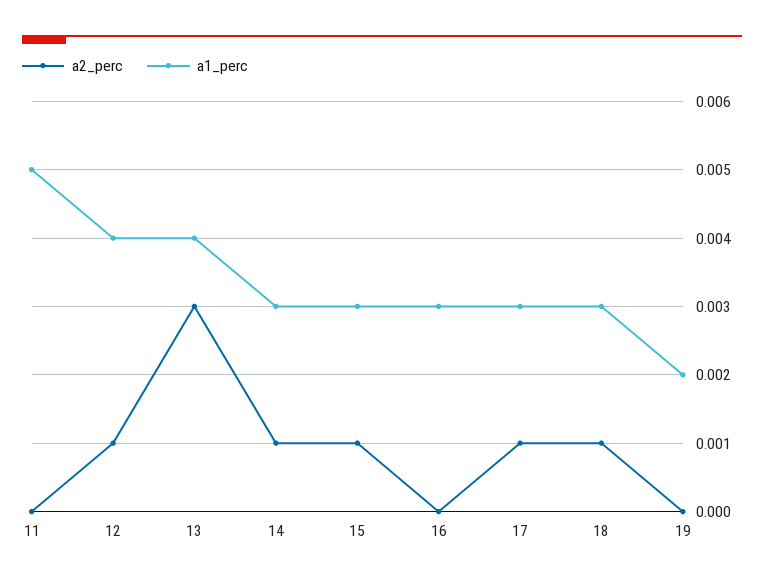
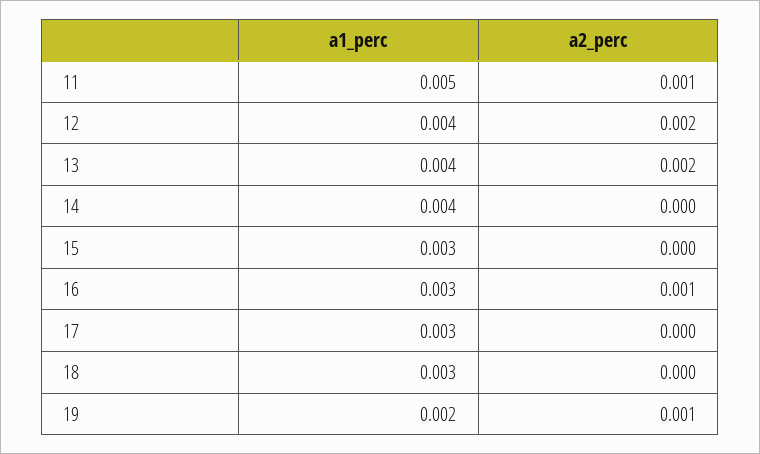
  {
    "a2_perc": {
-     "11": 0,
+     "11": 0.001,
-     "12": 0.001,
+     "12": 0.002,
-     "13": 0.003,
+     "13": 0.002,
-     "14": 0.001,
+     "14": 0,
-     "15": 0.001,
+     "15": 0,
-     "16": 0,
+     "16": 0.001,
-     "17": 0.001,
+     "17": 0,
-     "18": 0.001,
+     "18": 0,
-     "19": 0
+     "19": 0.001
    },
    "a1_perc": {
      "11": 0.005,
      "12": 0.004,
      "13": 0.004,
-     "14": 0.003,
+     "14": 0.004,
      "15": 0.003,
      "16": 0.003,
      "17": 0.003,
      "18": 0.003,
      "19": 0.002
    }
  }

